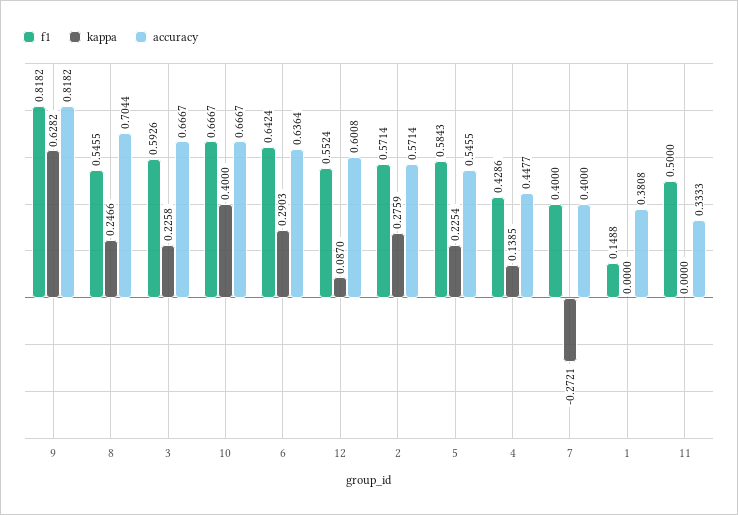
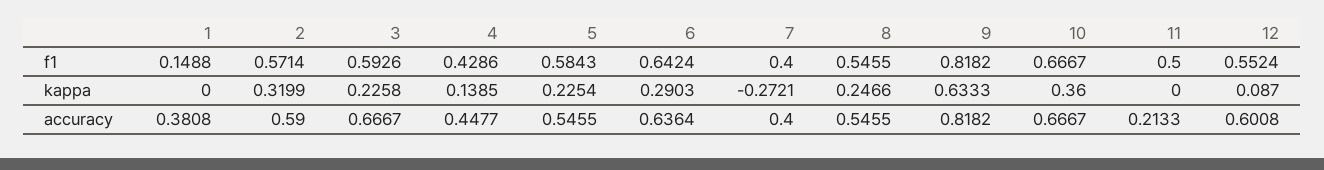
  {
    "f1": {
      "9": 0.8182,
      "8": 0.5455,
      "3": 0.5926,
      "10": 0.6667,
      "6": 0.6424,
      "12": 0.5524,
      "2": 0.5714,
      "5": 0.5843,
      "4": 0.4286,
      "7": 0.4,
      "1": 0.1488,
      "11": 0.5
    },
    "kappa": {
-     "9": 0.6282,
+     "9": 0.6333,
      "8": 0.2466,
      "3": 0.2258,
-     "10": 0.4,
+     "10": 0.36,
      "6": 0.2903,
      "12": 0.087,
-     "2": 0.2759,
+     "2": 0.3199,
      "5": 0.2254,
      "4": 0.1385,
      "7": -0.2721,
      "1": 0,
      "11": 0
    },
    "accuracy": {
      "9": 0.8182,
-     "8": 0.7044,
+     "8": 0.5455,
      "3": 0.6667,
      "10": 0.6667,
      "6": 0.6364,
      "12": 0.6008,
-     "2": 0.5714,
+     "2": 0.59,
      "5": 0.5455,
      "4": 0.4477,
      "7": 0.4,
      "1": 0.3808,
-     "11": 0.3333
+     "11": 0.2133
    }
  }

